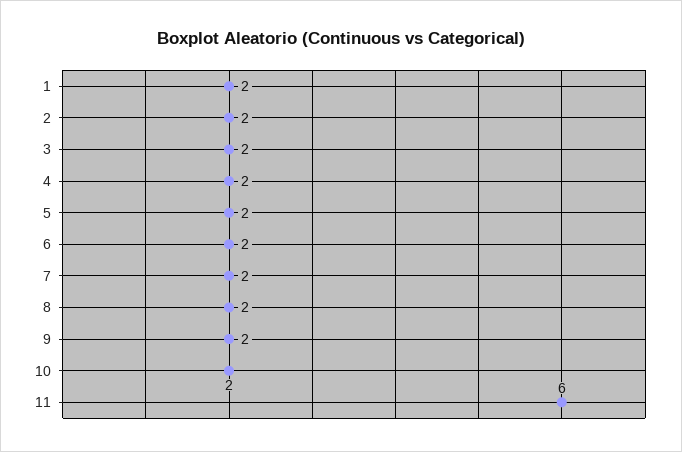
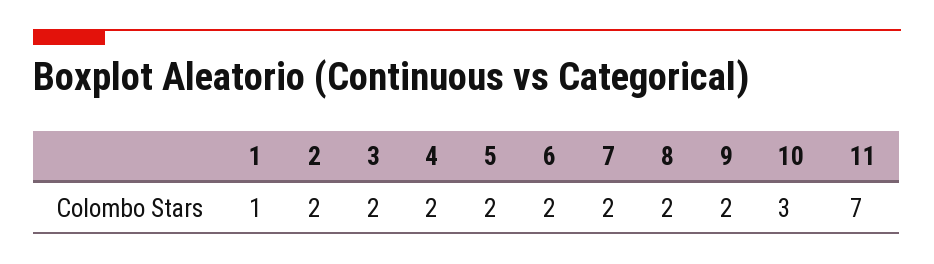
  {
-   "1": 2,
+   "1": 1,
    "2": 2,
    "3": 2,
    "4": 2,
    "5": 2,
    "6": 2,
    "7": 2,
    "8": 2,
    "9": 2,
-   "10": 2,
+   "10": 3,
-   "11": 6
+   "11": 7
  }

